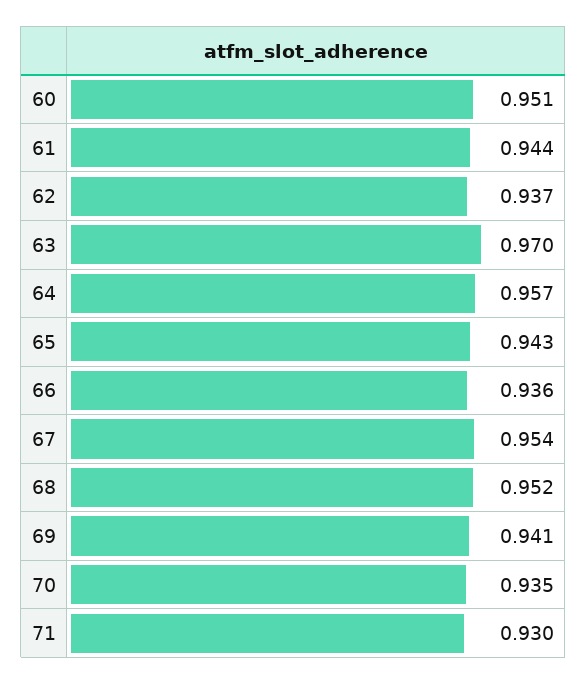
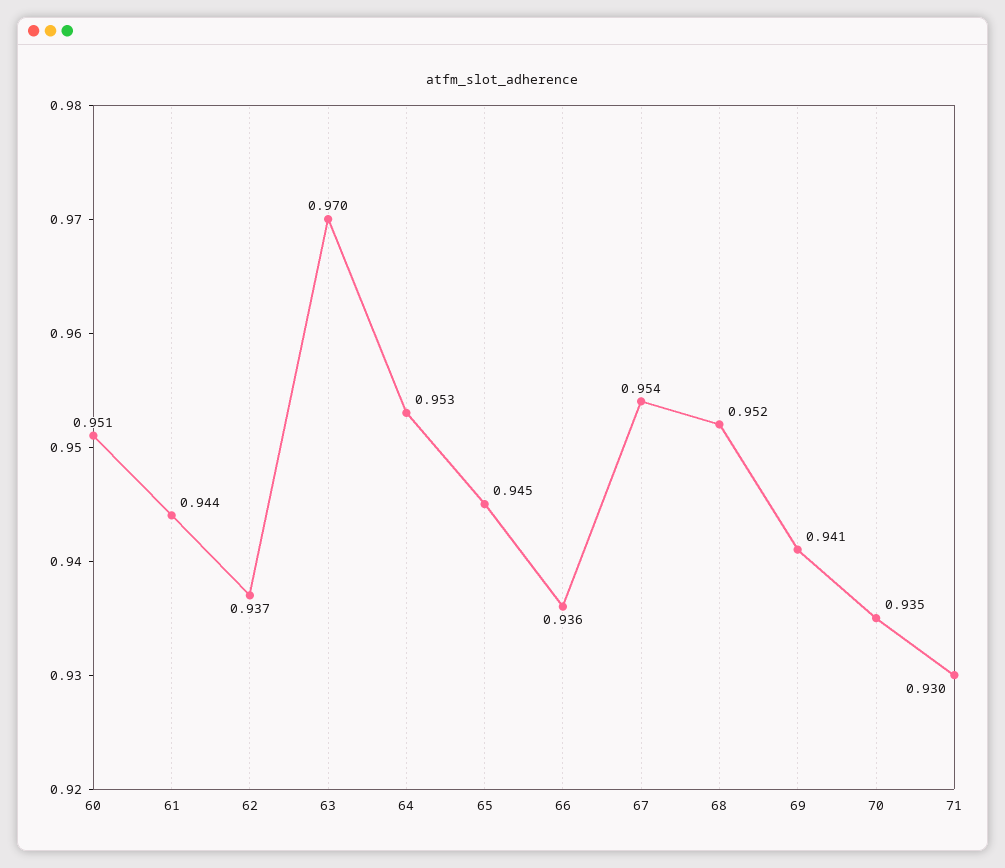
  {
    "60": 0.951,
    "61": 0.944,
    "62": 0.937,
    "63": 0.97,
-   "64": 0.957,
+   "64": 0.953,
-   "65": 0.943,
+   "65": 0.945,
    "66": 0.936,
    "67": 0.954,
    "68": 0.952,
    "69": 0.941,
    "70": 0.935,
    "71": 0.93
  }

